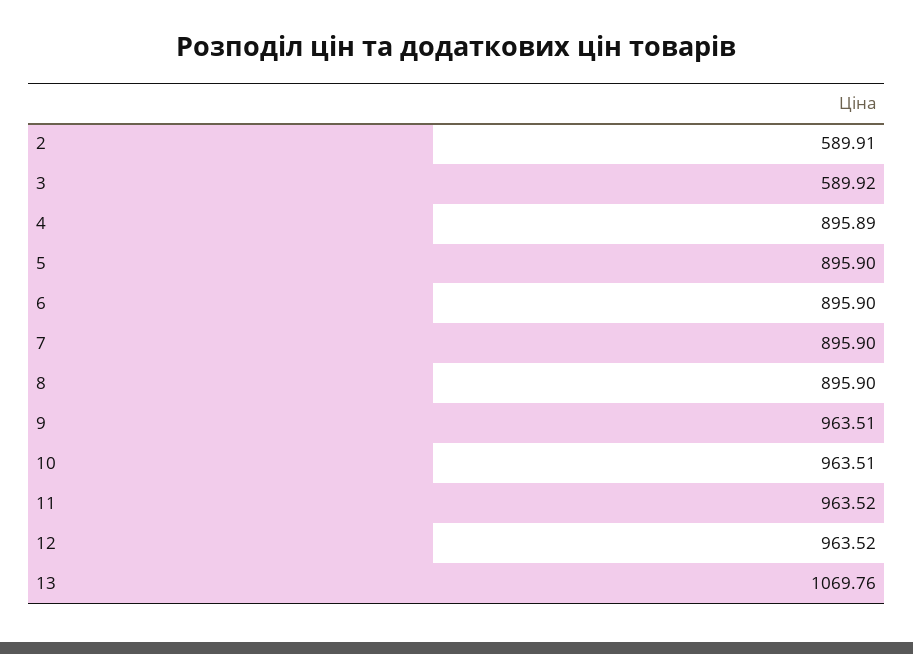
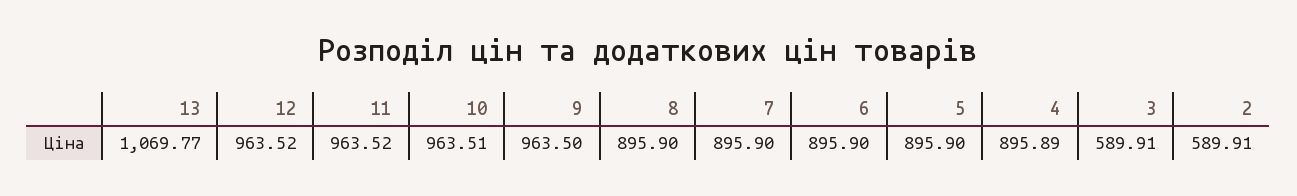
  {
    "2": 589.91,
-   "3": 589.92,
+   "3": 589.91,
    "4": 895.89,
    "5": 895.9,
    "6": 895.9,
    "7": 895.9,
    "8": 895.9,
-   "9": 963.51,
+   "9": 963.5,
    "10": 963.51,
    "11": 963.52,
    "12": 963.52,
-   "13": 1069.76
+   "13": 1069.77
  }

